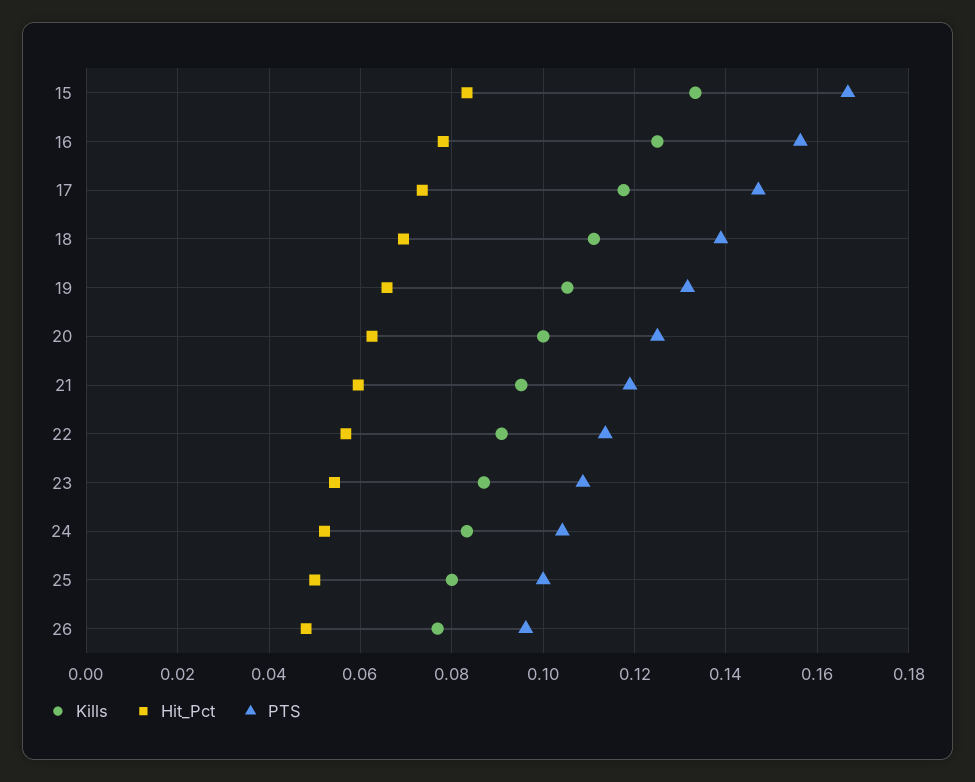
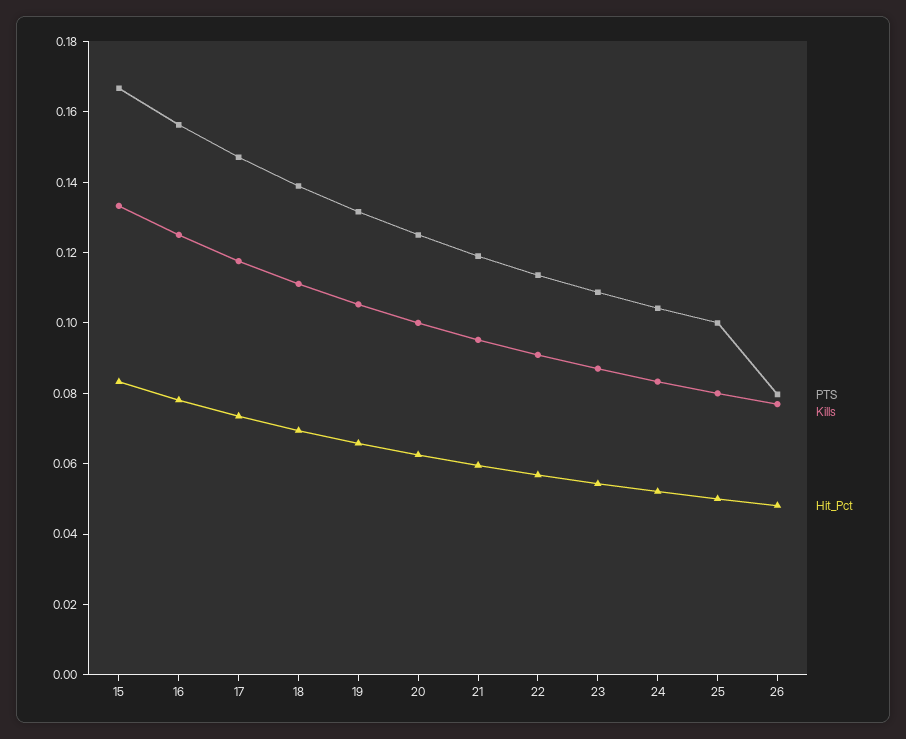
  {
    "Kills": {
      "15": 0.134,
      "16": 0.126,
      "17": 0.118,
      "18": 0.112,
      "19": 0.106,
      "20": 0.1,
      "21": 0.096,
      "22": 0.09,
      "23": 0.088,
      "24": 0.084,
      "25": 0.08,
      "26": 0.076
    },
    "Hit_Pct": {
      "15": 0.084,
      "16": 0.078,
      "17": 0.074,
      "18": 0.07,
      "19": 0.066,
      "20": 0.062,
      "21": 0.06,
      "22": 0.056,
      "23": 0.054,
      "24": 0.052,
      "25": 0.05,
      "26": 0.048
    },
    "PTS": {
      "15": 0.166,
      "16": 0.156,
      "17": 0.148,
      "18": 0.138,
      "19": 0.132,
      "20": 0.126,
      "21": 0.12,
      "22": 0.114,
      "23": 0.108,
      "24": 0.104,
      "25": 0.1,
-     "26": 0.096
+     "26": 0.08
    }
  }

